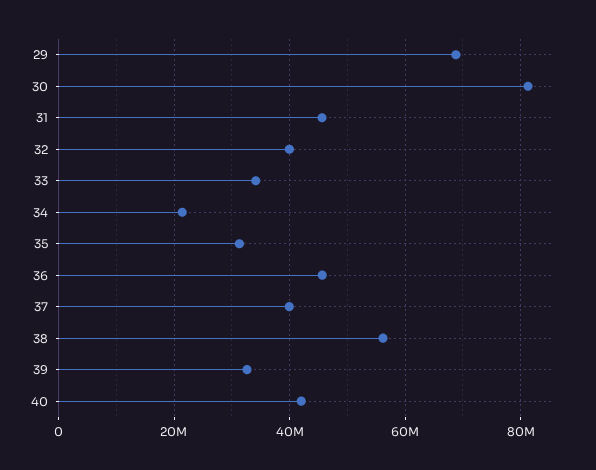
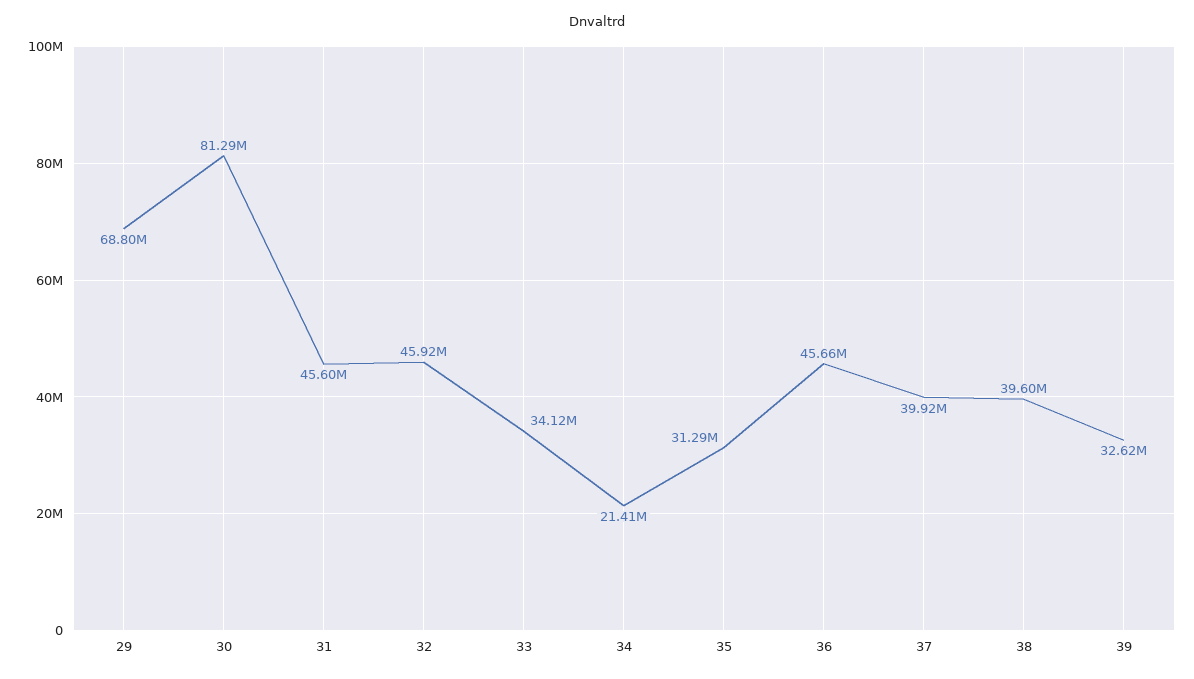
  {
    "29": 68800000,
    "30": 81290000,
    "31": 45600000,
-   "32": 40000000,
+   "32": 45920000,
    "33": 34120000,
    "34": 21410000,
    "35": 31290000,
    "36": 45660000,
    "37": 39920000,
-   "38": 56000000,
+   "38": 39600000,
-   "39": 32620000,
+   "39": 32620000
-   "40": 42000000
  }

